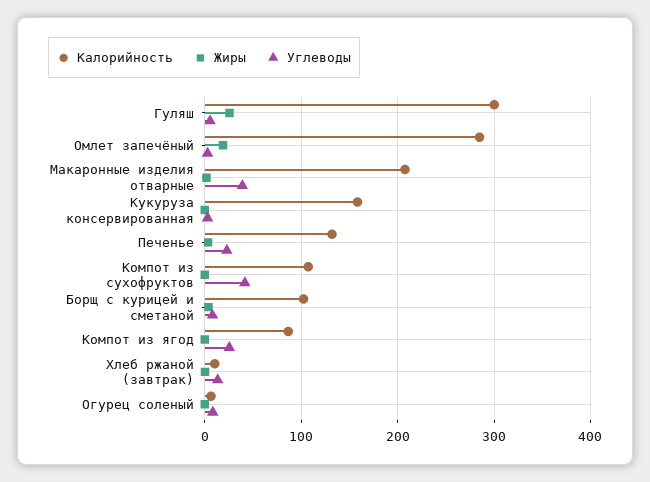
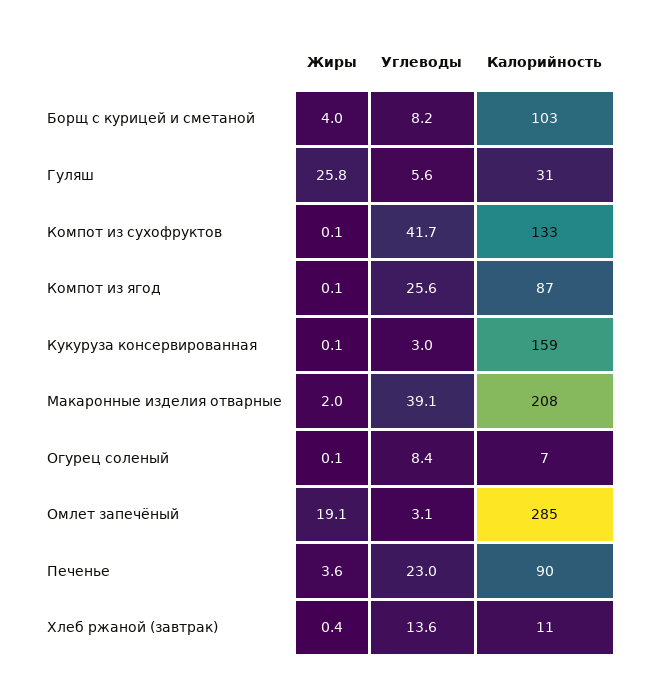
  {
    "Калорийность": {
-     "Гуляш": 300,
+     "Гуляш": 31,
      "Омлет запечёный": 285,
      "Макаронные изделия отварные": 208,
      "Кукуруза консервированная": 159,
-     "Печенье": 130,
+     "Печенье": 90,
-     "Компот из сухофруктов": 110,
+     "Компот из сухофруктов": 133,
      "Борщ с курицей и сметаной": 103,
      "Компот из ягод": 87,
      "Хлеб ржаной (завтрак)": 11,
      "Огурец соленый": 7
    },
    "Жиры": {
      "Гуляш": 25.8,
      "Омлет запечёный": 19.1,
      "Макаронные изделия отварные": 2,
      "Кукуруза консервированная": 0.1,
      "Печенье": 3.6,
      "Компот из сухофруктов": 0.1,
      "Борщ с курицей и сметаной": 4,
      "Компот из ягод": 0.1,
      "Хлеб ржаной (завтрак)": 0.4,
      "Огурец соленый": 0.1
    },
    "Углеводы": {
      "Гуляш": 5.6,
      "Омлет запечёный": 3.1,
      "Макаронные изделия отварные": 39.1,
      "Кукуруза консервированная": 3,
      "Печенье": 23,
      "Компот из сухофруктов": 41.7,
      "Борщ с курицей и сметаной": 8.2,
      "Компот из ягод": 25.6,
      "Хлеб ржаной (завтрак)": 13.6,
      "Огурец соленый": 8.4
    }
  }

